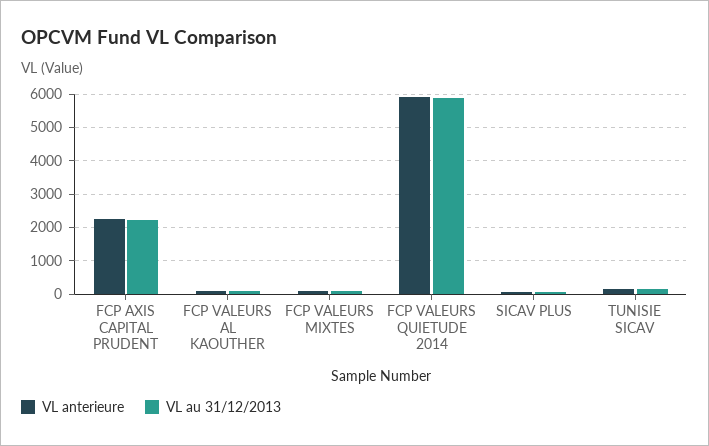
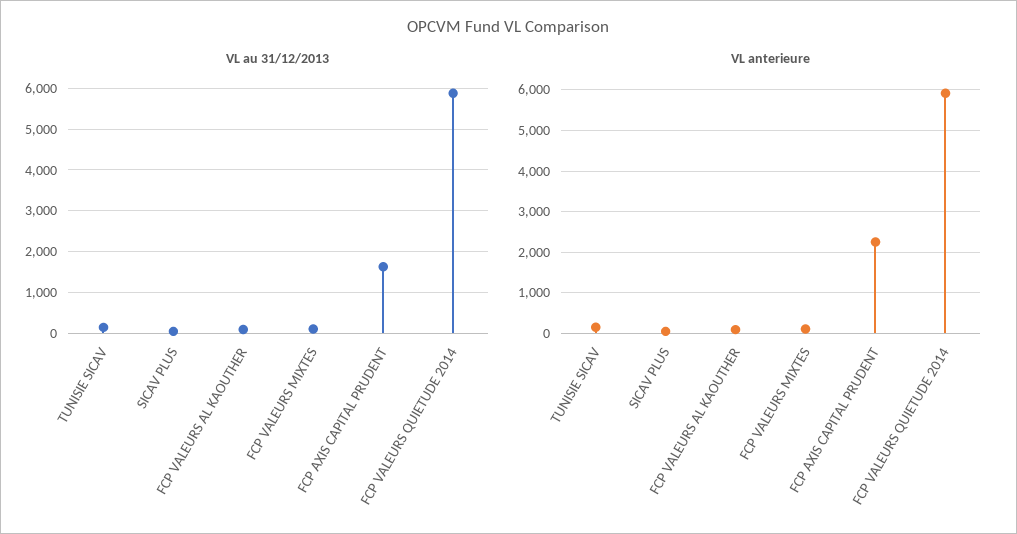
  {
    "VL anterieure": {
      "FCP AXIS CAPITAL PRUDENT": 2200,
      "FCP VALEURS AL KAOUTHER": 0,
      "FCP VALEURS MIXTES": 200,
      "FCP VALEURS QUIETUDE 2014": 6000,
      "SICAV PLUS": 0,
      "TUNISIE SICAV": 200
    },
    "VL au 31/12/2013": {
-     "FCP AXIS CAPITAL PRUDENT": 2200,
+     "FCP AXIS CAPITAL PRUDENT": 1600,
      "FCP VALEURS AL KAOUTHER": 0,
      "FCP VALEURS MIXTES": 200,
      "FCP VALEURS QUIETUDE 2014": 5800,
      "SICAV PLUS": 0,
      "TUNISIE SICAV": 200
    }
  }

